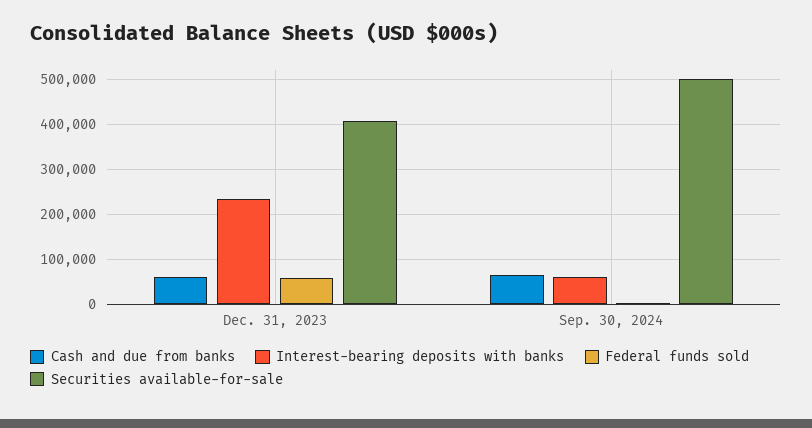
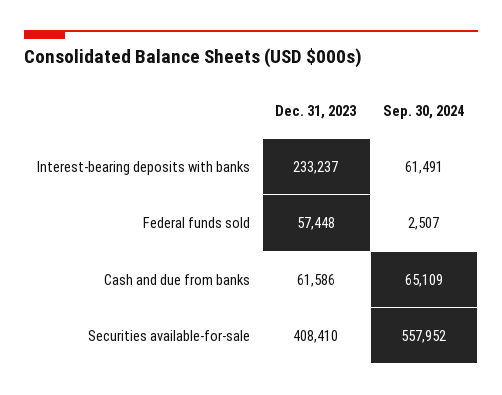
  {
    "Cash and due from banks": {
      "Dec. 31, 2023": 61586,
      "Sep. 30, 2024": 65109
    },
    "Interest-bearing deposits with banks": {
      "Dec. 31, 2023": 233237,
      "Sep. 30, 2024": 61491
    },
    "Federal funds sold": {
      "Dec. 31, 2023": 57448,
      "Sep. 30, 2024": 2507
    },
    "Securities available-for-sale": {
      "Dec. 31, 2023": 408410,
-     "Sep. 30, 2024": 500000
+     "Sep. 30, 2024": 557952
    }
  }

